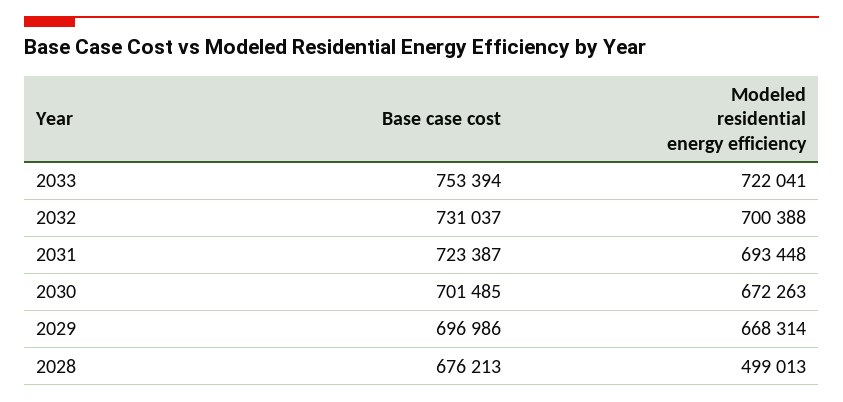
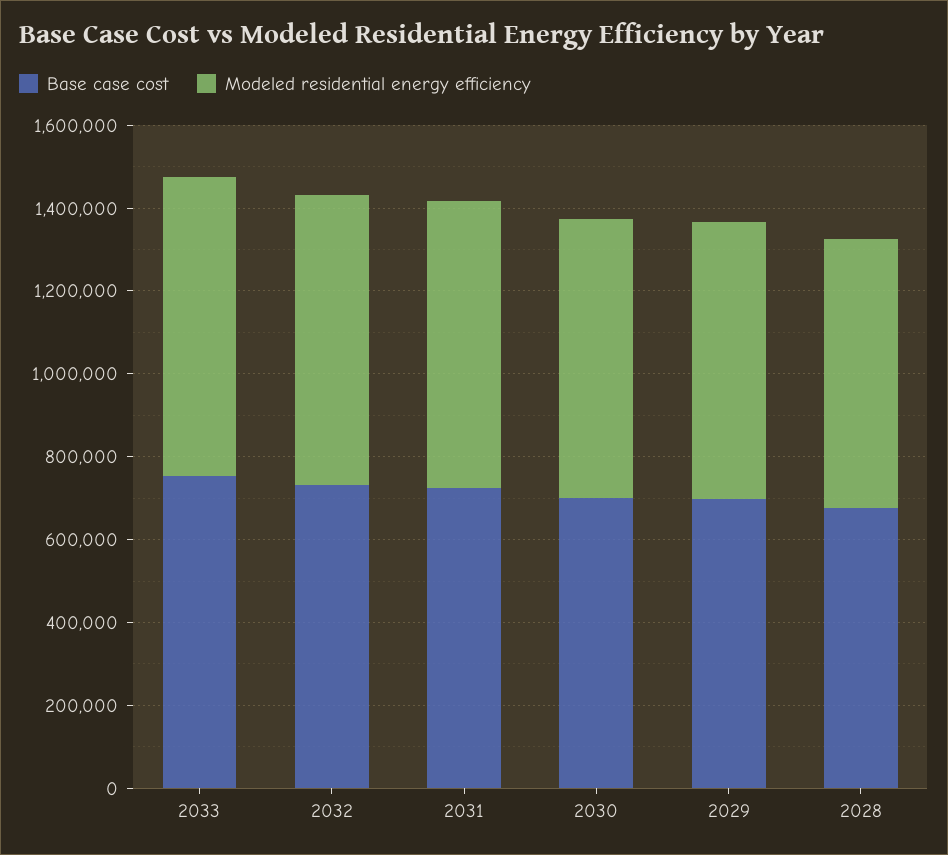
  {
    "Base case cost": {
      "2033": 753394,
      "2032": 731037,
      "2031": 723387,
      "2030": 701485,
      "2029": 696986,
      "2028": 676213
    },
    "Modeled residential energy efficiency": {
      "2033": 722041,
      "2032": 700388,
      "2031": 693448,
      "2030": 672263,
      "2029": 668314,
-     "2028": 499013
+     "2028": 650000
    }
  }

